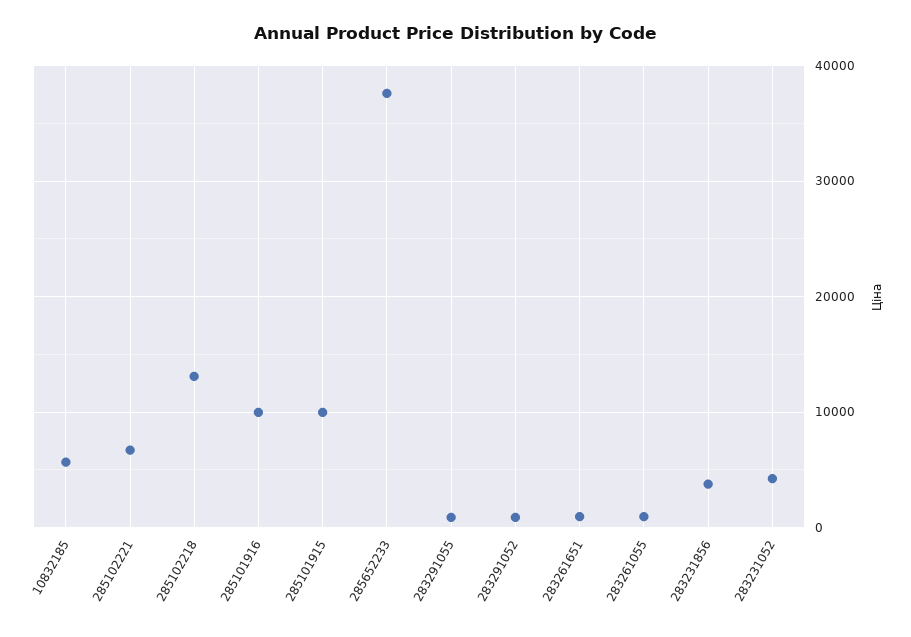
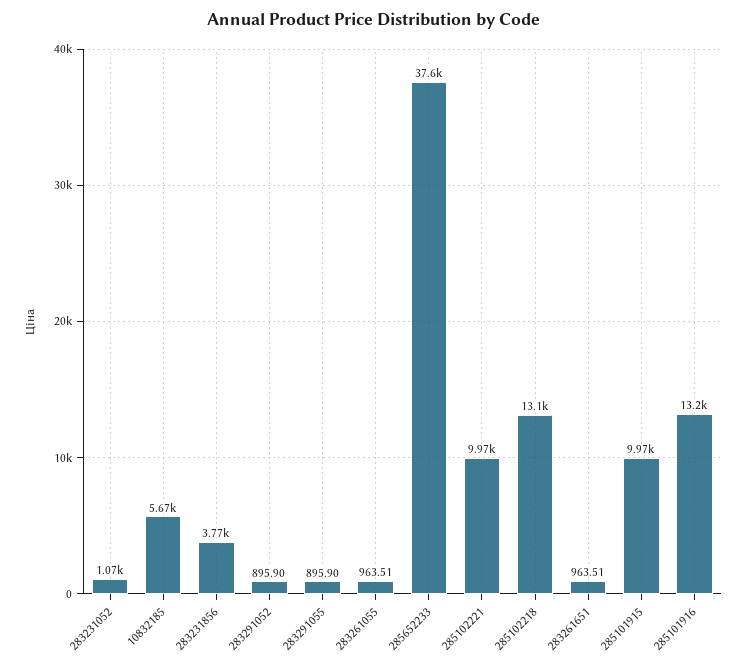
  {
    "10832185": 5670,
-   "285102221": 7000,
+   "285102221": 9970,
    "285102218": 13100,
-   "285101916": 10000,
+   "285101916": 13200,
    "285101915": 9970,
    "285652233": 37600,
    "283291055": 895.9,
    "283291052": 895.9,
    "283261651": 963.51,
    "283261055": 963.51,
    "283231856": 3770,
-   "283231052": 4000
+   "283231052": 1070
  }

